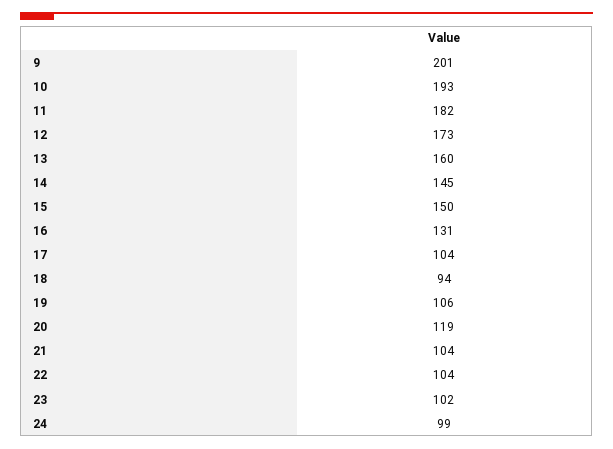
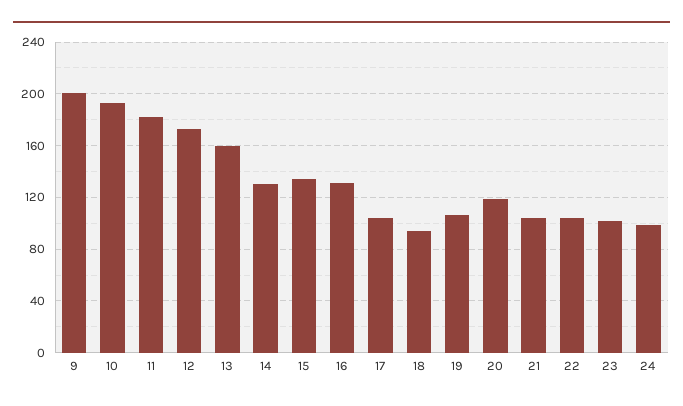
  {
    "9": 201,
    "10": 193,
    "11": 182,
    "12": 173,
    "13": 160,
-   "14": 145,
+   "14": 130,
-   "15": 150,
+   "15": 135,
    "16": 131,
    "17": 104,
    "18": 94,
    "19": 106,
    "20": 119,
    "21": 104,
    "22": 104,
    "23": 102,
    "24": 99
  }

